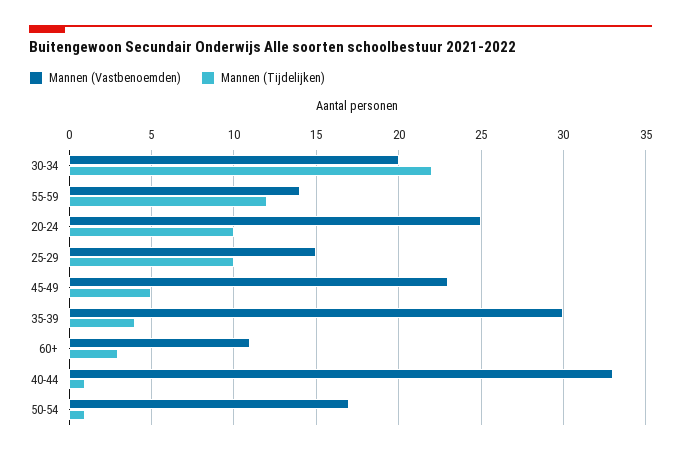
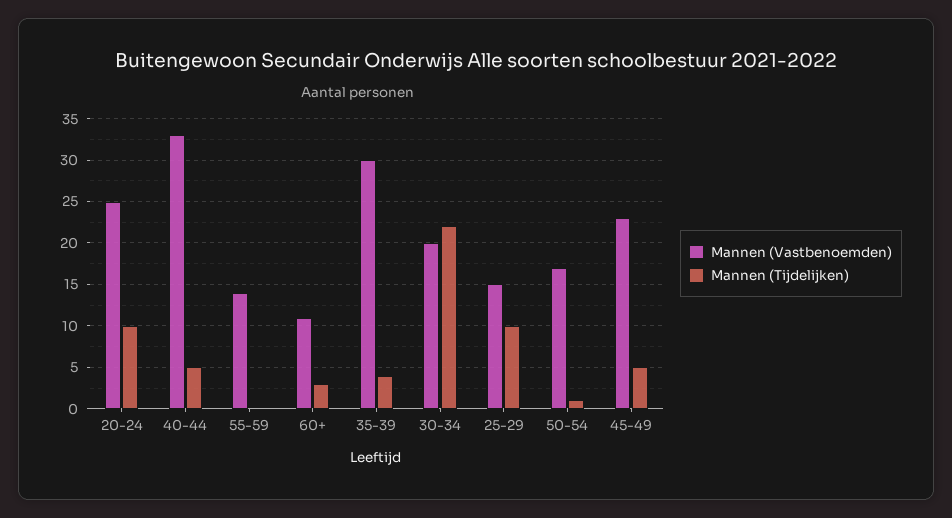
  {
    "Mannen (Vastbenoemden)": {
      "30-34": 20,
      "55-59": 14,
      "20-24": 25,
      "25-29": 15,
      "45-49": 23,
      "35-39": 30,
      "60+": 11,
      "40-44": 33,
      "50-54": 17
    },
    "Mannen (Tijdelijken)": {
      "30-34": 22,
-     "55-59": 12,
+     "55-59": 0,
      "20-24": 10,
      "25-29": 10,
      "45-49": 5,
      "35-39": 4,
      "60+": 3,
-     "40-44": 1,
+     "40-44": 5,
      "50-54": 1
    }
  }

